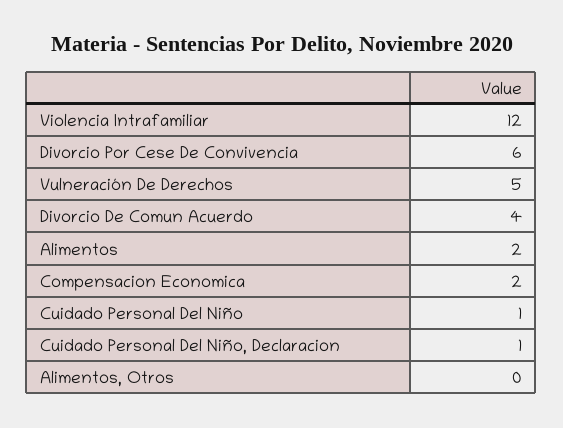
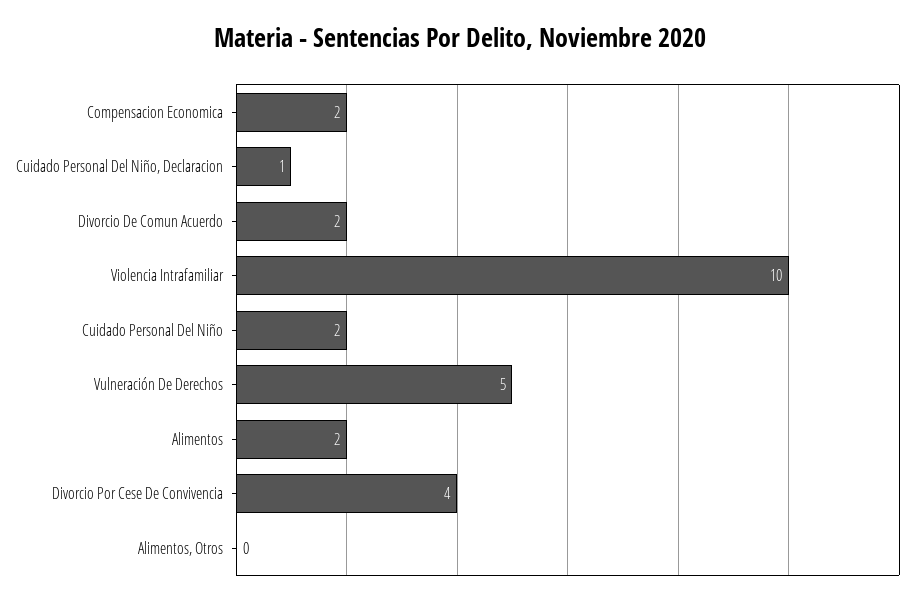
  {
-   "Violencia Intrafamiliar": 12,
+   "Violencia Intrafamiliar": 10,
-   "Divorcio Por Cese De Convivencia": 6,
+   "Divorcio Por Cese De Convivencia": 4,
    "Vulneración De Derechos": 5,
-   "Divorcio De Comun Acuerdo": 4,
+   "Divorcio De Comun Acuerdo": 2,
    "Alimentos": 2,
    "Compensacion Economica": 2,
-   "Cuidado Personal Del Niño": 1,
+   "Cuidado Personal Del Niño": 2,
    "Cuidado Personal Del Niño, Declaracion": 1,
    "Alimentos, Otros": 0
  }

